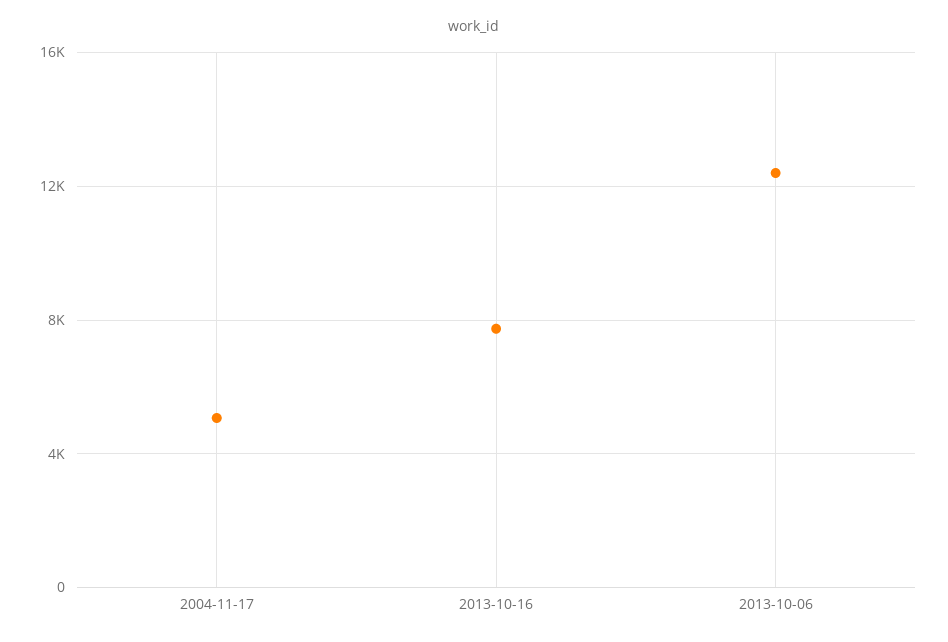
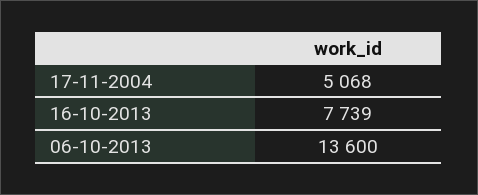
  {
    "2004-11-17": 5068,
    "2013-10-16": 7739,
-   "2013-10-06": 12500
+   "2013-10-06": 13600
  }

